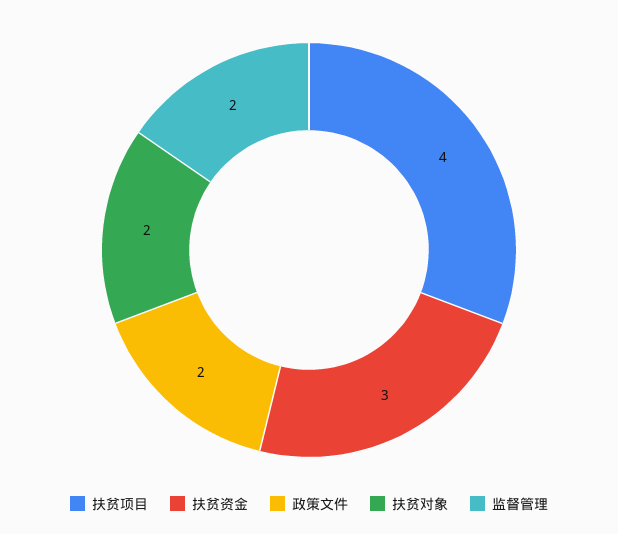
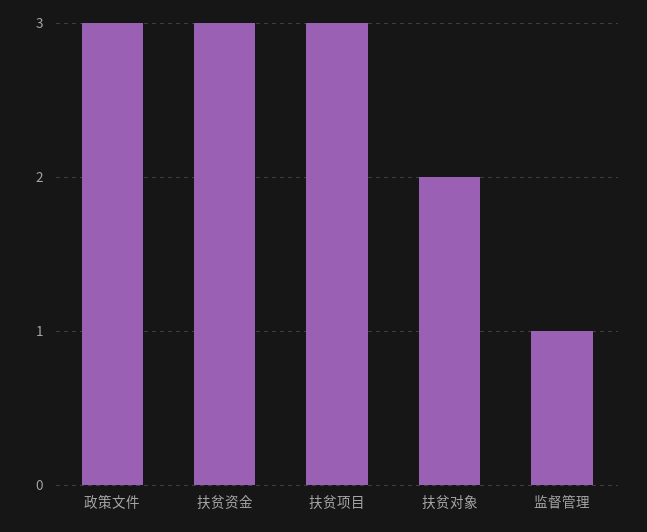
  {
-   "扶贫项目": 4,
+   "扶贫项目": 3,
    "扶贫资金": 3,
-   "政策文件": 2,
+   "政策文件": 3,
    "扶贫对象": 2,
-   "监督管理": 2
+   "监督管理": 1
  }

